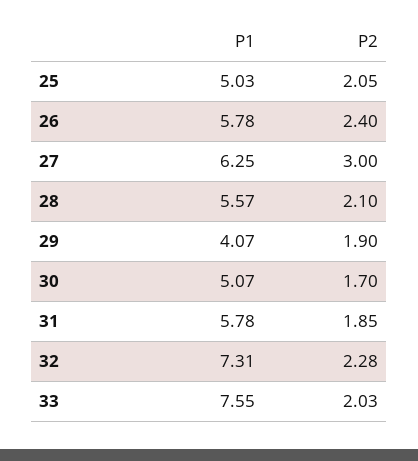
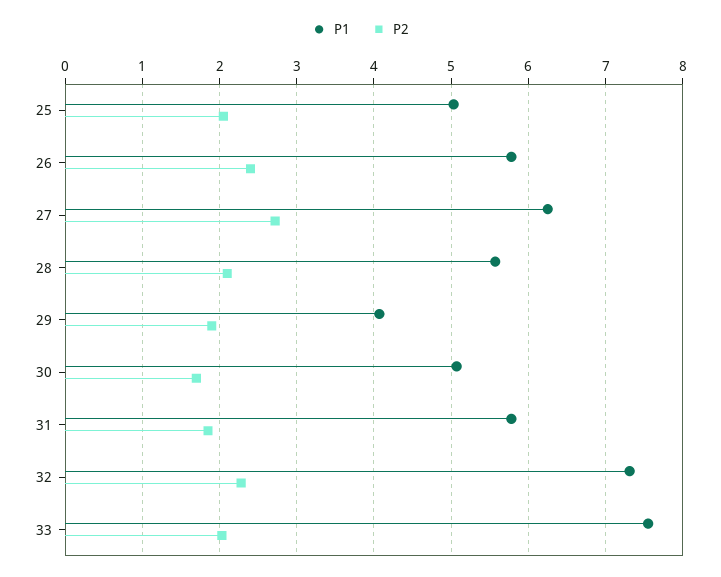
  {
    "P1": {
      "25": 5.03,
      "26": 5.78,
      "27": 6.25,
      "28": 5.57,
      "29": 4.07,
      "30": 5.07,
      "31": 5.78,
      "32": 7.31,
      "33": 7.55
    },
    "P2": {
      "25": 2.05,
      "26": 2.4,
-     "27": 3,
+     "27": 2.7,
      "28": 2.1,
      "29": 1.9,
      "30": 1.7,
      "31": 1.85,
      "32": 2.28,
      "33": 2.03
    }
  }

